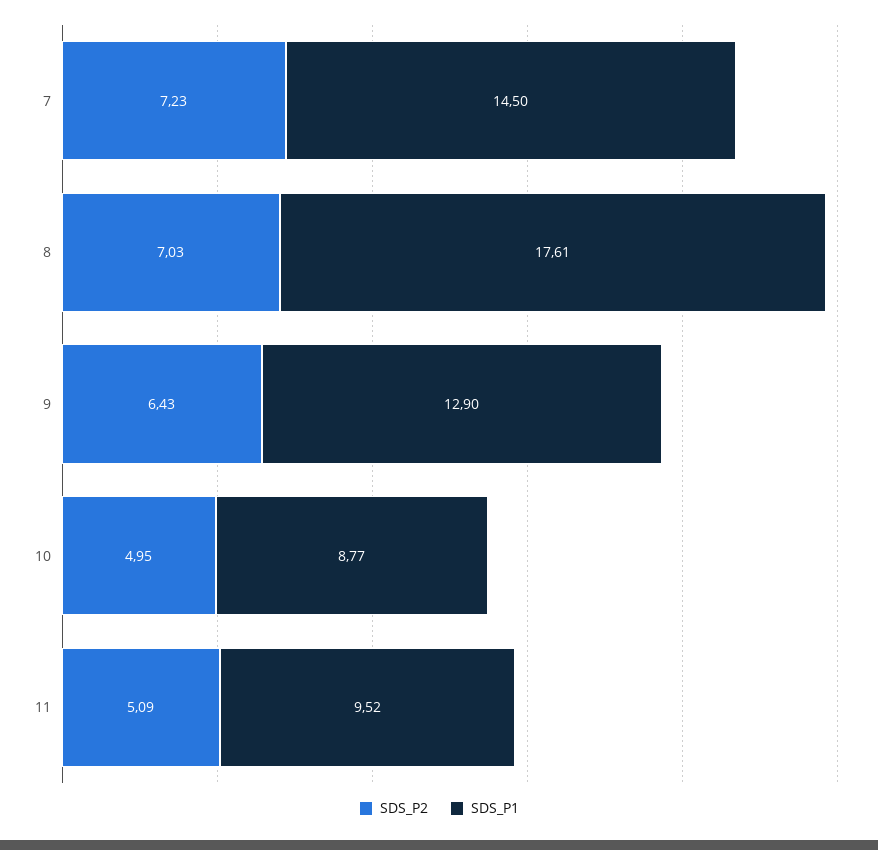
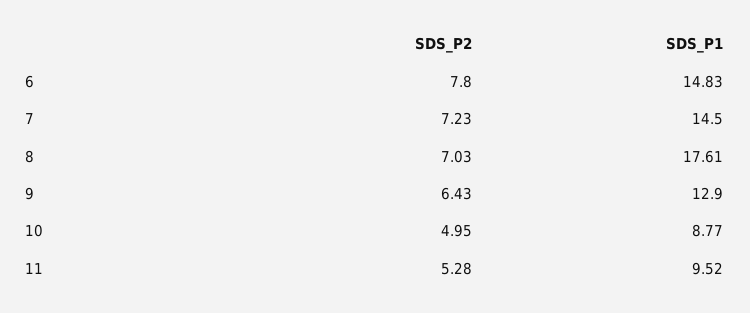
  {
    "SDS_P2": {
      "7": 7.23,
      "8": 7.03,
      "9": 6.43,
      "10": 4.95,
-     "11": 5.09
+     "11": 5.28,
+     "6": 7.8
    },
    "SDS_P1": {
      "7": 14.5,
      "8": 17.61,
      "9": 12.9,
      "10": 8.77,
-     "11": 9.52
+     "11": 9.52,
+     "6": 14.83
    }
  }

